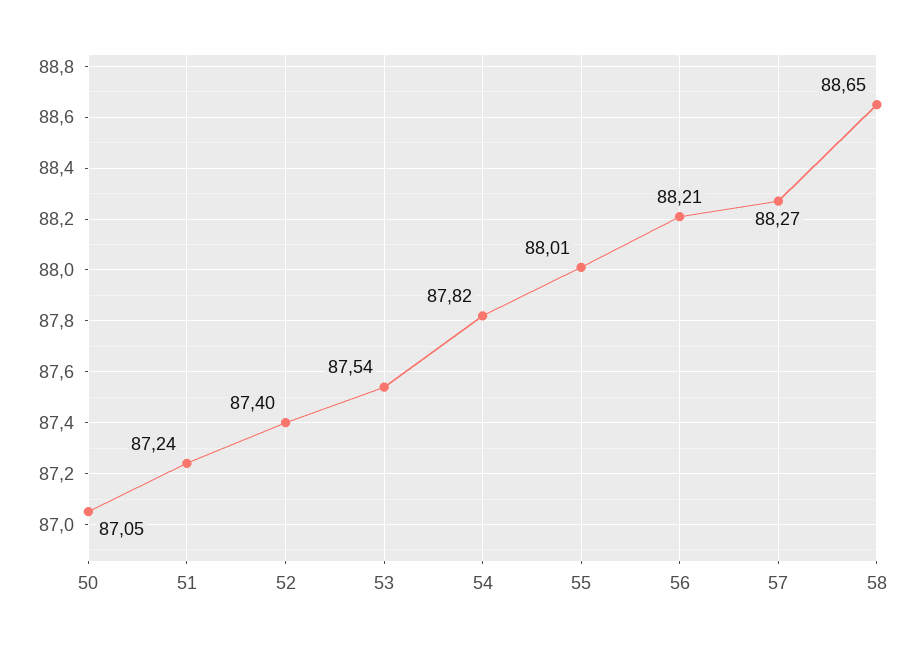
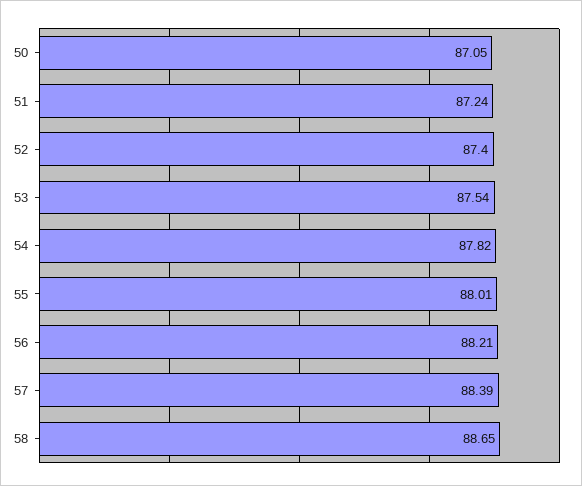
  {
    "50": 87.05,
    "51": 87.24,
    "52": 87.4,
    "53": 87.54,
    "54": 87.82,
    "55": 88.01,
    "56": 88.21,
-   "57": 88.27,
+   "57": 88.39,
    "58": 88.65
  }

